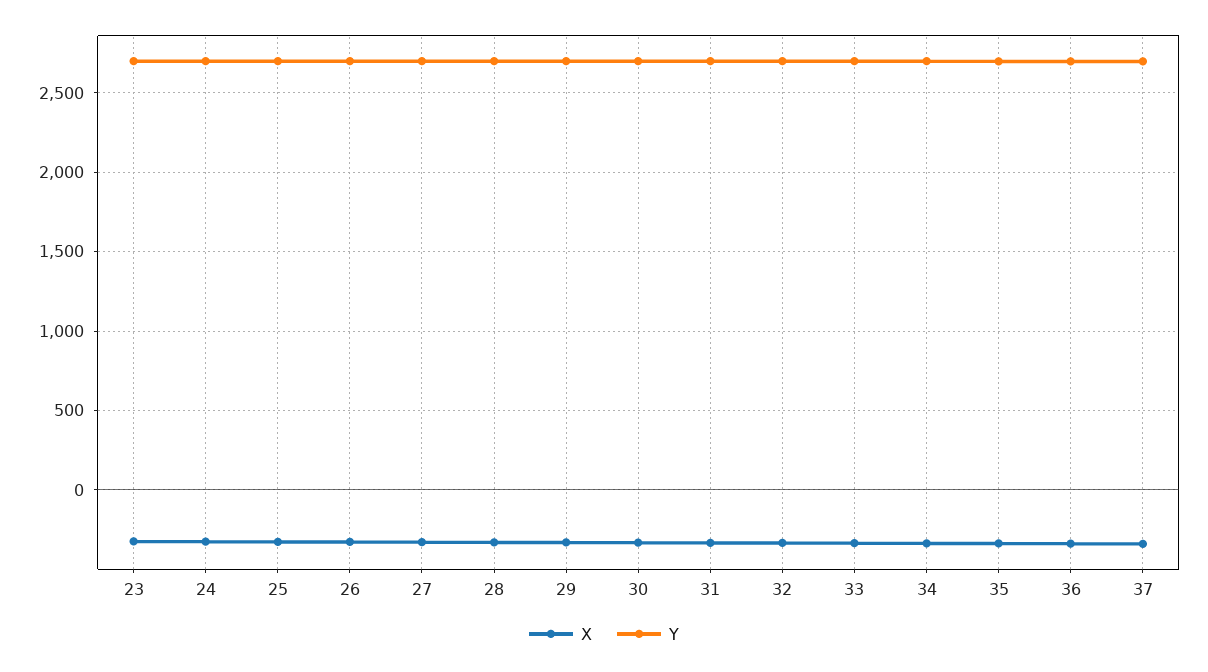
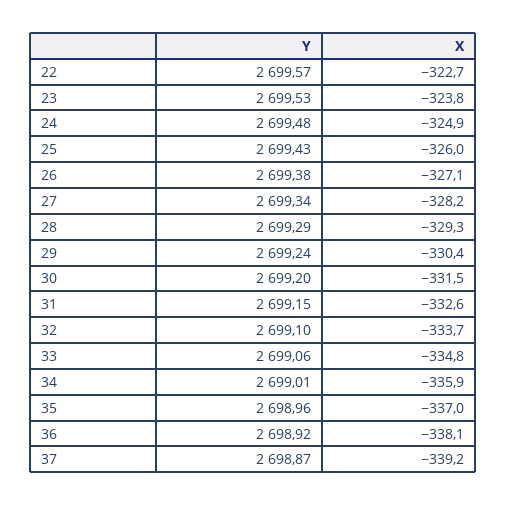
  {
    "X": {
      "23": -323.8,
      "24": -324.9,
      "25": -326,
      "26": -327.1,
      "27": -328.2,
      "28": -329.3,
      "29": -330.4,
      "30": -331.5,
      "31": -332.6,
      "32": -333.7,
      "33": -334.8,
      "34": -335.9,
      "35": -337,
      "36": -338.1,
-     "37": -339.2
+     "37": -339.2,
+     "22": -322.7
    },
    "Y": {
      "23": 2699.53,
      "24": 2699.48,
      "25": 2699.43,
      "26": 2699.38,
      "27": 2699.34,
      "28": 2699.29,
      "29": 2699.24,
      "30": 2699.2,
      "31": 2699.15,
      "32": 2699.1,
      "33": 2699.06,
      "34": 2699.01,
      "35": 2698.96,
      "36": 2698.92,
-     "37": 2698.87
+     "37": 2698.87,
+     "22": 2699.57
    }
  }

